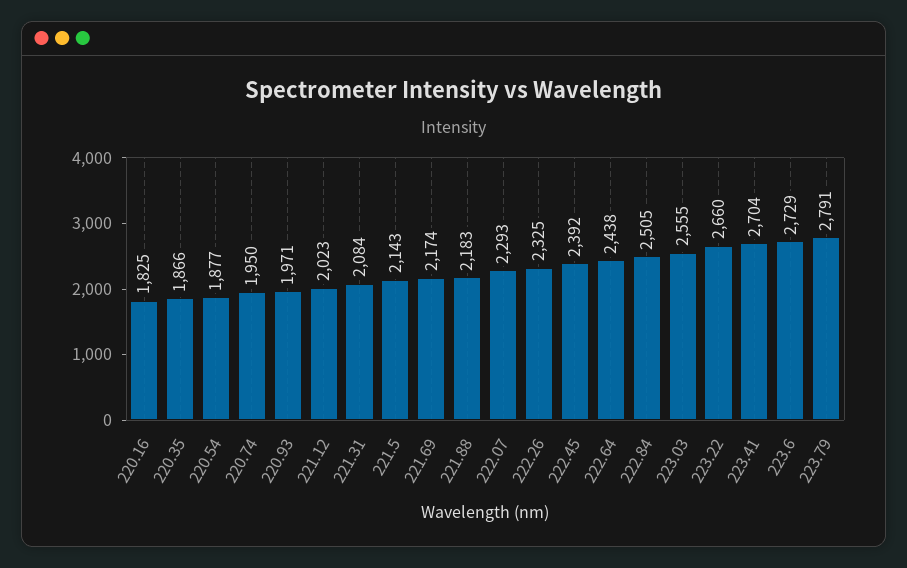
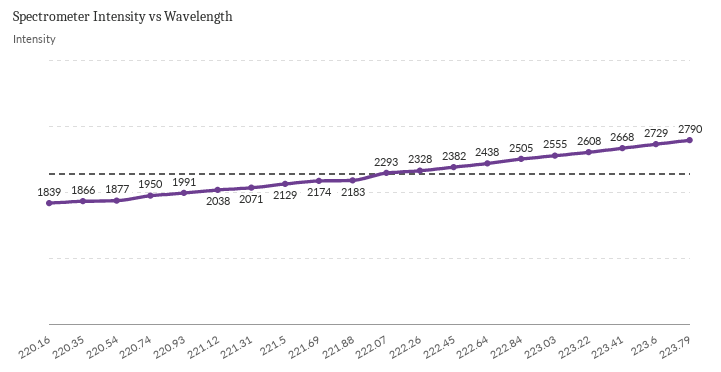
  {
-   "220.16": 1825,
+   "220.16": 1839,
    "220.35": 1866,
    "220.54": 1877,
    "220.74": 1950,
-   "220.93": 1971,
+   "220.93": 1991,
-   "221.12": 2023,
+   "221.12": 2038,
-   "221.31": 2084,
+   "221.31": 2071,
-   "221.5": 2143,
+   "221.5": 2129,
    "221.69": 2174,
    "221.88": 2183,
    "222.07": 2293,
-   "222.26": 2325,
+   "222.26": 2328,
-   "222.45": 2392,
+   "222.45": 2382,
    "222.64": 2438,
    "222.84": 2505,
    "223.03": 2555,
-   "223.22": 2660,
+   "223.22": 2608,
-   "223.41": 2704,
+   "223.41": 2668,
    "223.6": 2729,
-   "223.79": 2791
+   "223.79": 2790
  }

